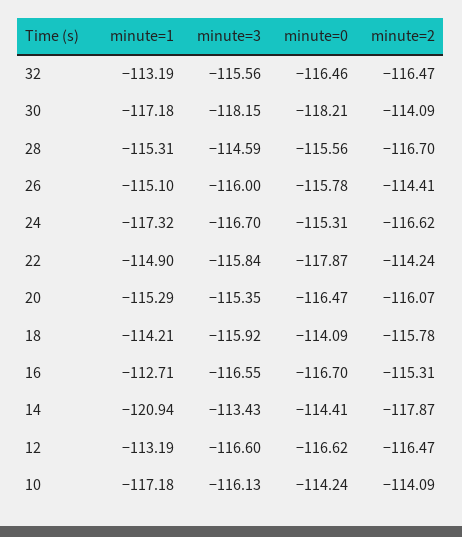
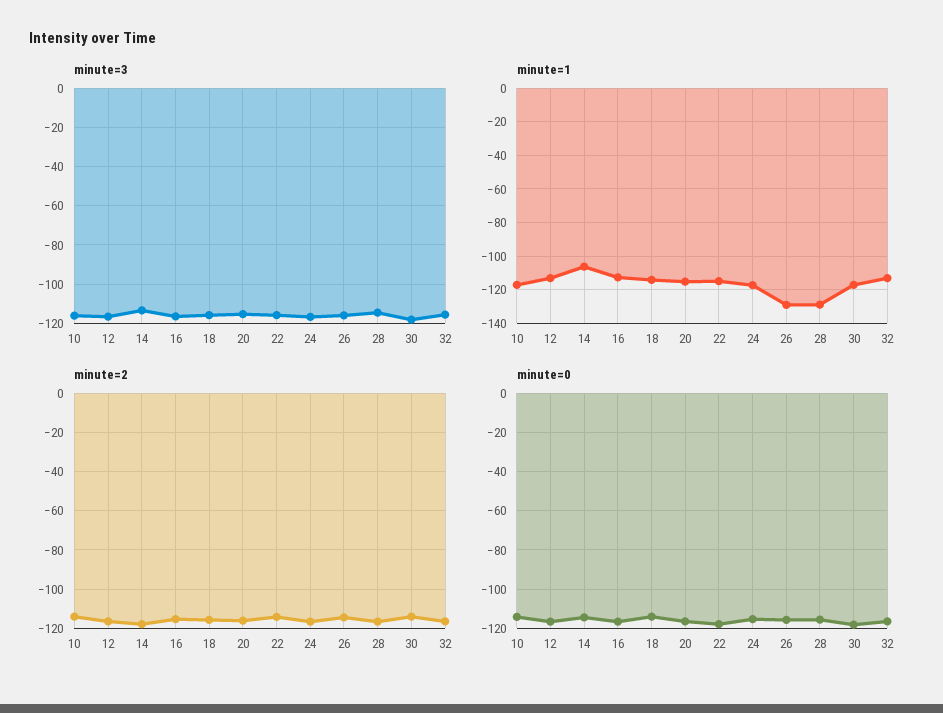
  {
    "minute=1": {
      "32": -113.19,
      "30": -117.18,
-     "28": -115.31,
+     "28": -130,
-     "26": -115.1,
+     "26": -130,
      "24": -117.32,
      "22": -114.9,
      "20": -115.29,
      "18": -114.21,
      "16": -112.71,
-     "14": -120.94,
+     "14": -105,
      "12": -113.19,
      "10": -117.18
    },
    "minute=3": {
      "32": -115.56,
      "30": -118.15,
      "28": -114.59,
      "26": -116,
      "24": -116.7,
      "22": -115.84,
      "20": -115.35,
      "18": -115.92,
      "16": -116.55,
      "14": -113.43,
      "12": -116.6,
      "10": -116.13
    },
    "minute=0": {
      "32": -116.46,
      "30": -118.21,
      "28": -115.56,
      "26": -115.78,
      "24": -115.31,
      "22": -117.87,
      "20": -116.47,
      "18": -114.09,
      "16": -116.7,
      "14": -114.41,
      "12": -116.62,
      "10": -114.24
    },
    "minute=2": {
      "32": -116.47,
      "30": -114.09,
      "28": -116.7,
      "26": -114.41,
      "24": -116.62,
      "22": -114.24,
      "20": -116.07,
      "18": -115.78,
      "16": -115.31,
      "14": -117.87,
      "12": -116.47,
      "10": -114.09
    }
  }

